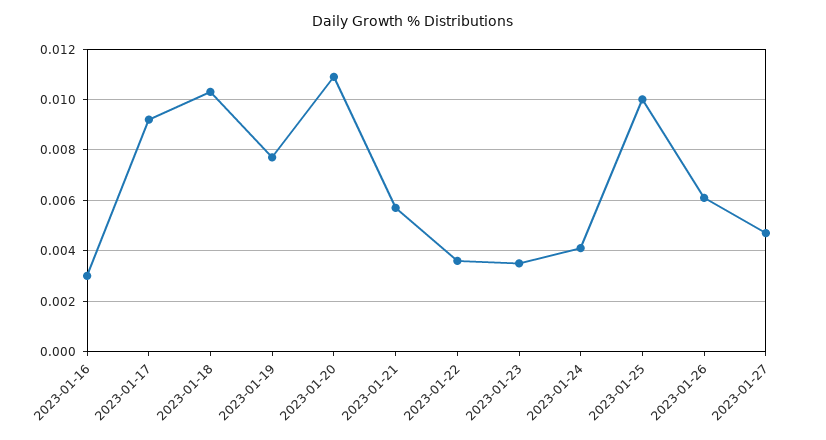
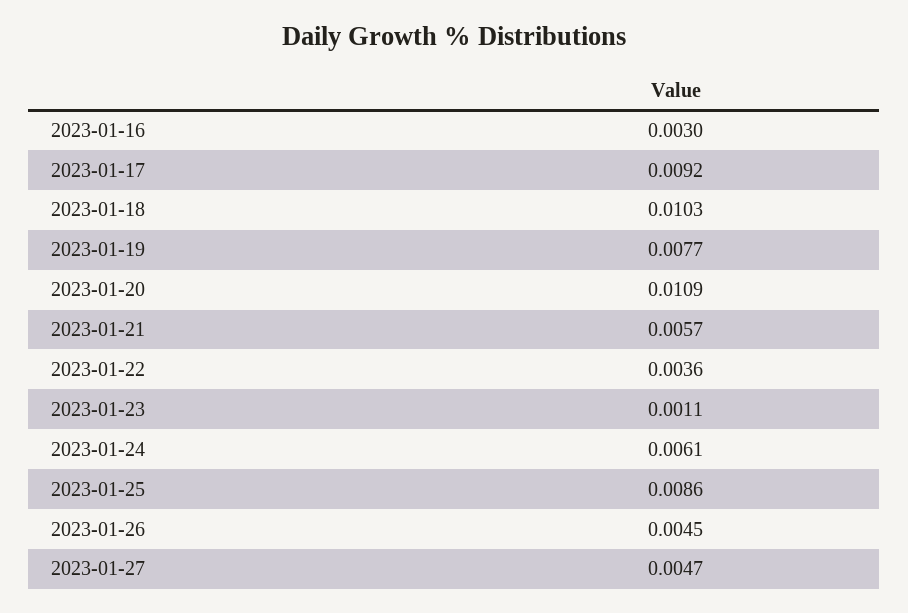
  {
    "2023-01-16": 0.003,
    "2023-01-17": 0.0092,
    "2023-01-18": 0.0103,
    "2023-01-19": 0.0077,
    "2023-01-20": 0.0109,
    "2023-01-21": 0.0057,
    "2023-01-22": 0.0036,
-   "2023-01-23": 0.0035,
+   "2023-01-23": 0.0011,
-   "2023-01-24": 0.004,
+   "2023-01-24": 0.0061,
-   "2023-01-25": 0.01,
+   "2023-01-25": 0.0086,
-   "2023-01-26": 0.006,
+   "2023-01-26": 0.0045,
    "2023-01-27": 0.0047
  }

